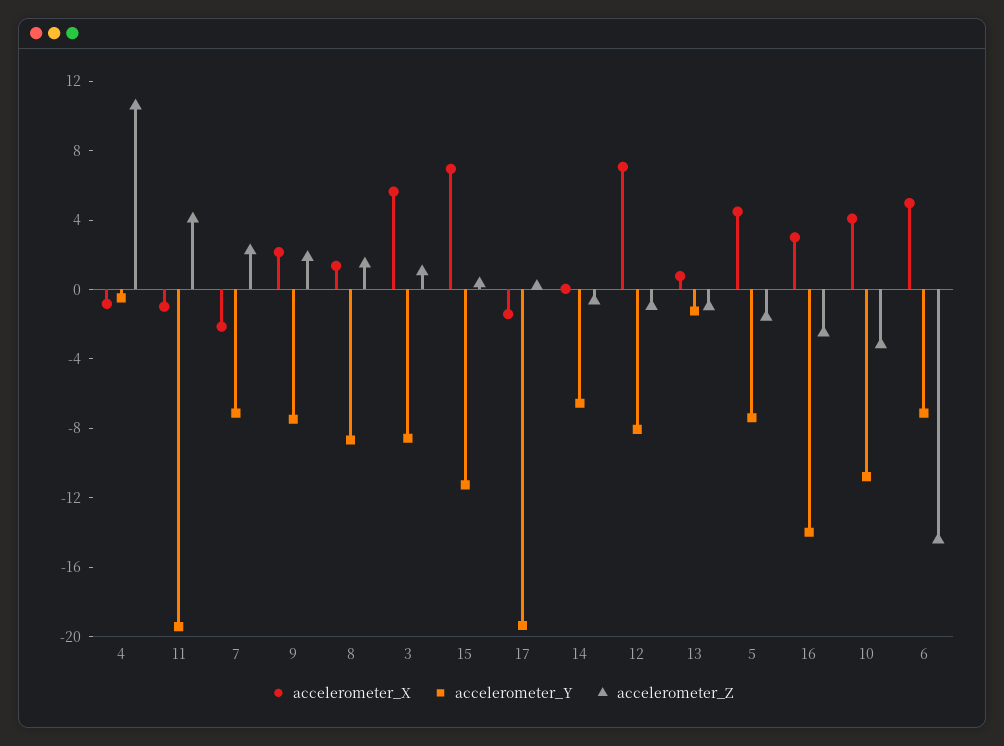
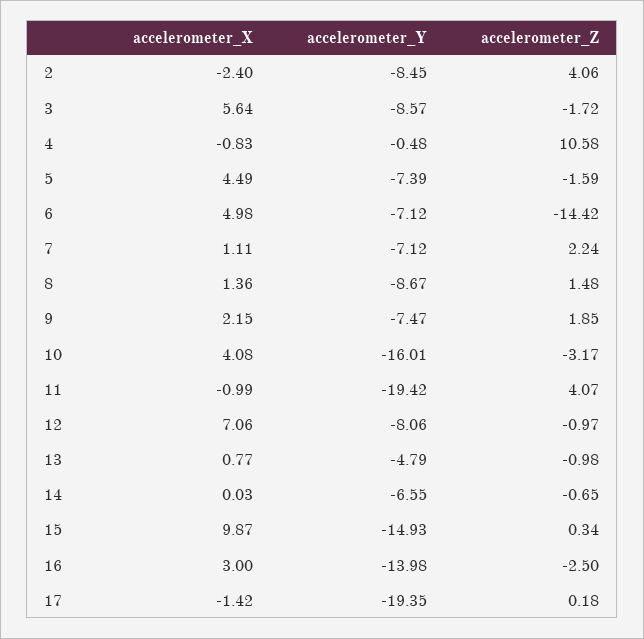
  {
    "accelerometer_X": {
      "4": -0.83,
      "11": -0.99,
-     "7": -2,
+     "7": 1.11,
      "9": 2.15,
      "8": 1.36,
      "3": 5.64,
-     "15": 7,
+     "15": 9.87,
      "17": -1.42,
      "14": 0.03,
      "12": 7.06,
      "13": 0.77,
      "5": 4.49,
      "16": 3,
      "10": 4.08,
-     "6": 4.98
+     "6": 4.98,
+     "2": -2.4
    },
    "accelerometer_Y": {
      "4": -0.48,
      "11": -19.42,
      "7": -7.12,
      "9": -7.47,
      "8": -8.67,
      "3": -8.57,
-     "15": -11,
+     "15": -14.93,
      "17": -19.35,
      "14": -6.55,
      "12": -8.06,
-     "13": -1,
+     "13": -4.79,
      "5": -7.39,
      "16": -13.98,
-     "10": -11,
+     "10": -16.01,
-     "6": -7.12
+     "6": -7.12,
+     "2": -8.45
    },
    "accelerometer_Z": {
      "4": 10.58,
      "11": 4.07,
      "7": 2.24,
      "9": 1.85,
      "8": 1.48,
-     "3": 1,
+     "3": -1.72,
      "15": 0.34,
      "17": 0.18,
      "14": -0.65,
      "12": -0.97,
      "13": -0.98,
      "5": -1.59,
      "16": -2.5,
      "10": -3.17,
-     "6": -14.42
+     "6": -14.42,
+     "2": 4.06
    }
  }

